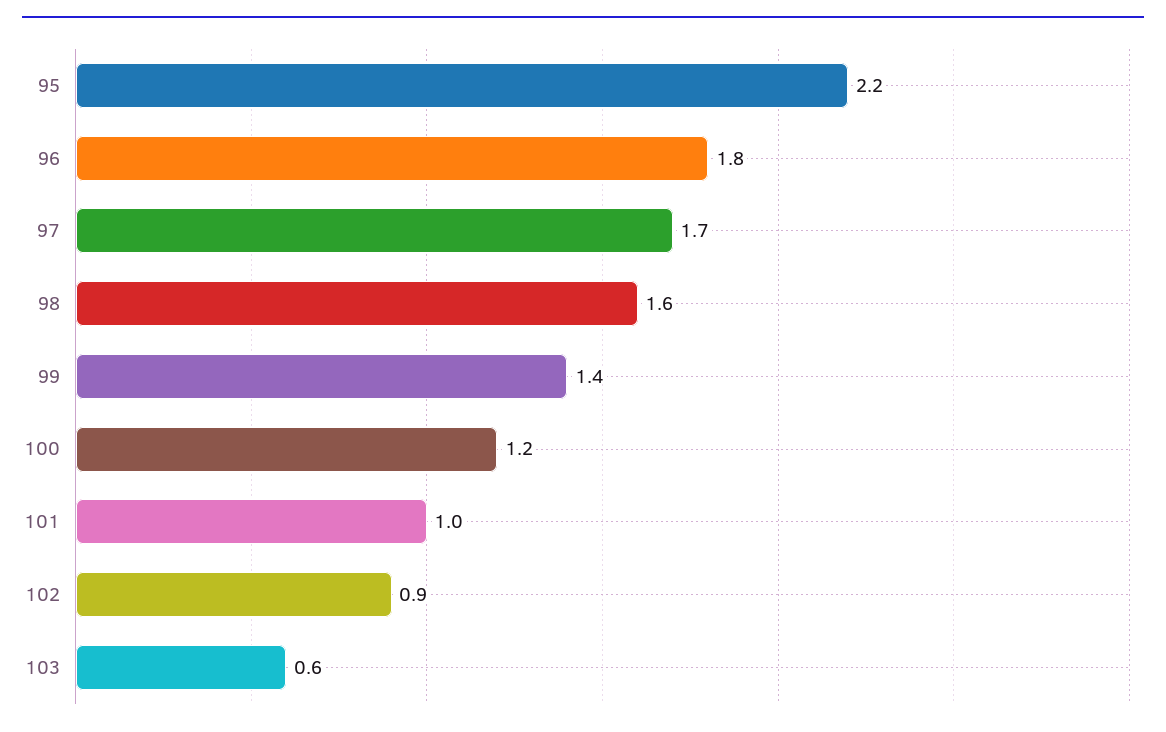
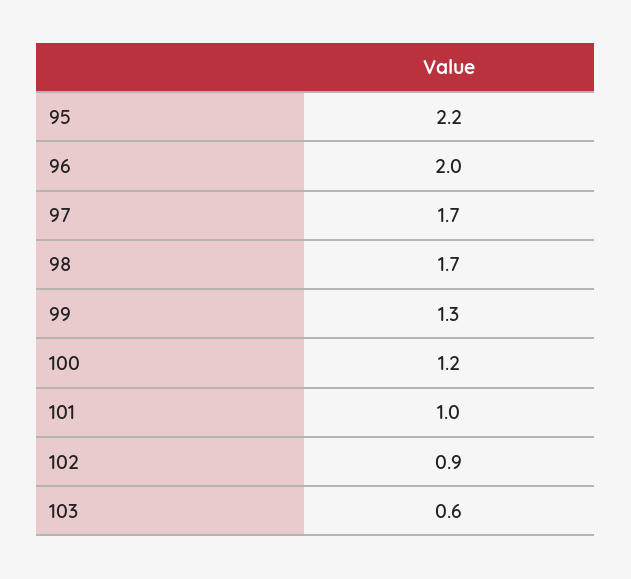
  {
    "95": 2.2,
-   "96": 1.8,
+   "96": 2,
    "97": 1.7,
-   "98": 1.6,
+   "98": 1.7,
-   "99": 1.4,
+   "99": 1.3,
    "100": 1.2,
    "101": 1,
    "102": 0.9,
    "103": 0.6
  }

